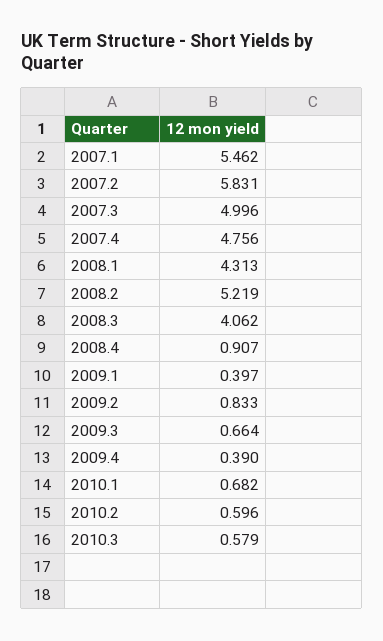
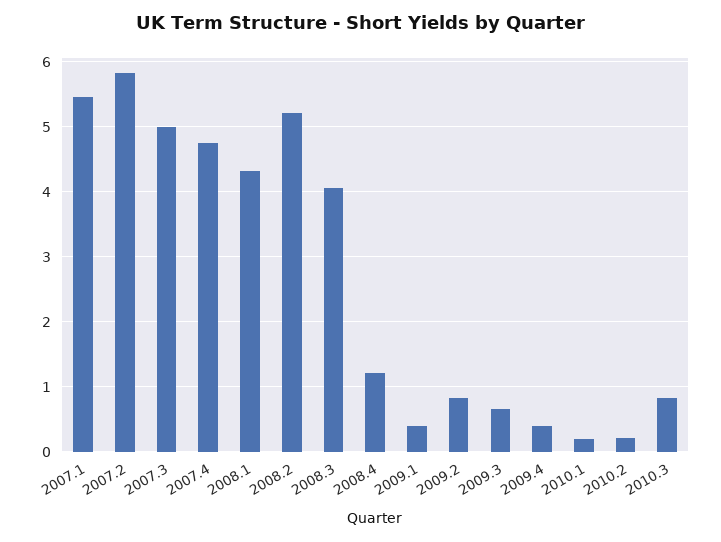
  {
    "2007.1": 5.462,
    "2007.2": 5.831,
    "2007.3": 4.996,
    "2007.4": 4.756,
    "2008.1": 4.313,
    "2008.2": 5.219,
    "2008.3": 4.062,
-   "2008.4": 0.907,
+   "2008.4": 1.2,
    "2009.1": 0.397,
    "2009.2": 0.833,
    "2009.3": 0.664,
    "2009.4": 0.39,
-   "2010.1": 0.682,
+   "2010.1": 0.2,
-   "2010.2": 0.596,
+   "2010.2": 0.2,
-   "2010.3": 0.579
+   "2010.3": 0.8
  }

